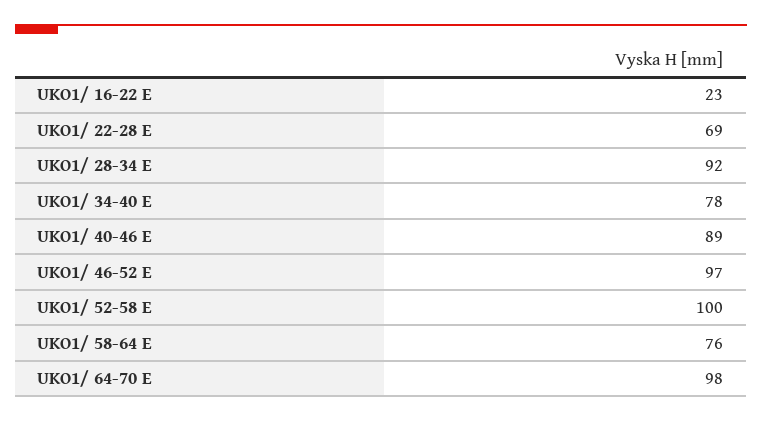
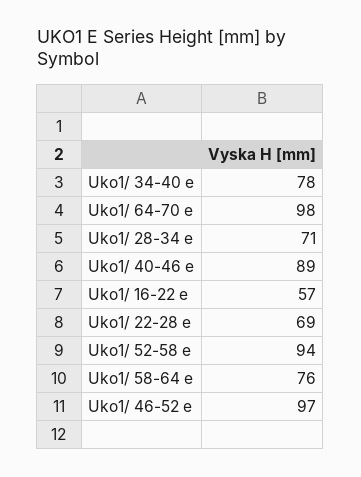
  {
-   "UKO1/ 16-22 E": 23,
+   "UKO1/ 16-22 E": 57,
    "UKO1/ 22-28 E": 69,
-   "UKO1/ 28-34 E": 92,
+   "UKO1/ 28-34 E": 71,
    "UKO1/ 34-40 E": 78,
    "UKO1/ 40-46 E": 89,
    "UKO1/ 46-52 E": 97,
-   "UKO1/ 52-58 E": 100,
+   "UKO1/ 52-58 E": 94,
    "UKO1/ 58-64 E": 76,
    "UKO1/ 64-70 E": 98
  }

